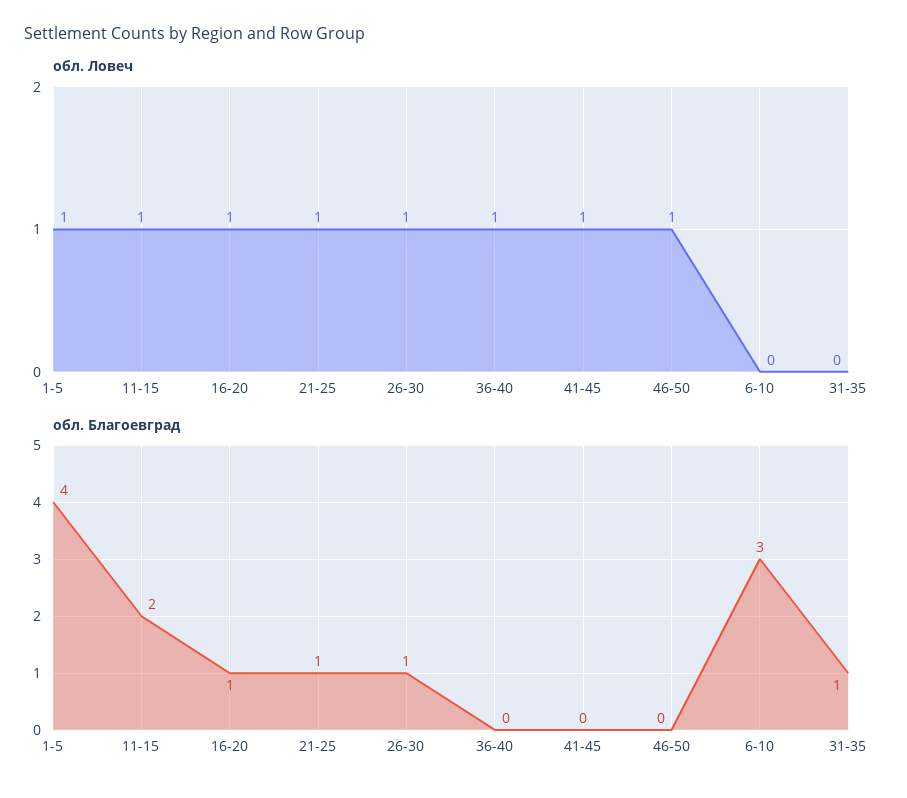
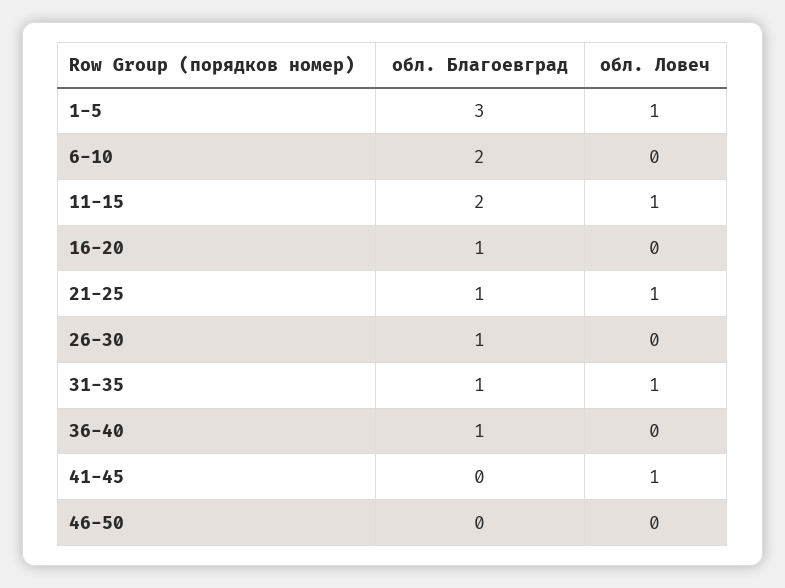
  {
    "обл. Ловеч": {
      "1-5": 1,
      "11-15": 1,
-     "16-20": 1,
+     "16-20": 0,
      "21-25": 1,
-     "26-30": 1,
+     "26-30": 0,
-     "36-40": 1,
+     "36-40": 0,
      "41-45": 1,
-     "46-50": 1,
+     "46-50": 0,
      "6-10": 0,
-     "31-35": 0
+     "31-35": 1
    },
    "обл. Благоевград": {
-     "1-5": 4,
+     "1-5": 3,
      "11-15": 2,
      "16-20": 1,
      "21-25": 1,
      "26-30": 1,
-     "36-40": 0,
+     "36-40": 1,
      "41-45": 0,
      "46-50": 0,
-     "6-10": 3,
+     "6-10": 2,
      "31-35": 1
    }
  }

